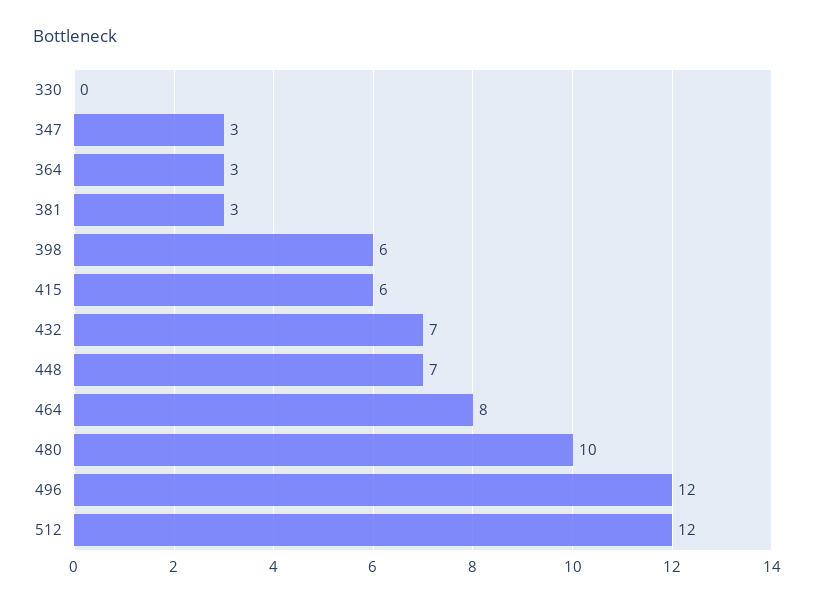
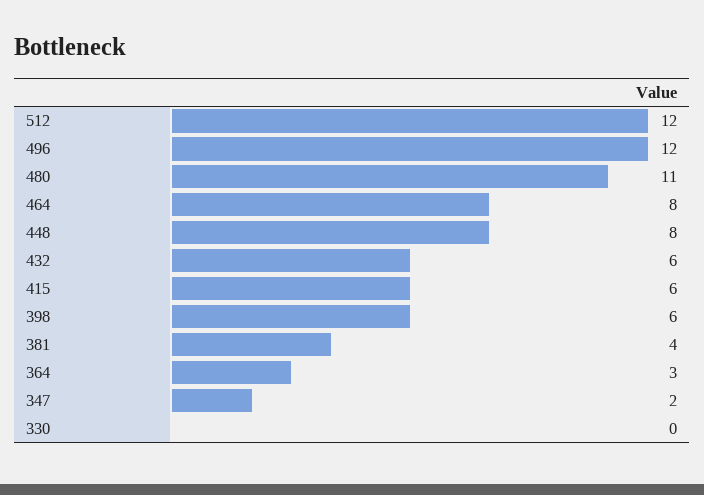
  {
    "330": 0,
-   "347": 3,
+   "347": 2,
    "364": 3,
-   "381": 3,
+   "381": 4,
    "398": 6,
    "415": 6,
-   "432": 7,
+   "432": 6,
-   "448": 7,
+   "448": 8,
    "464": 8,
-   "480": 10,
+   "480": 11,
    "496": 12,
    "512": 12
  }

